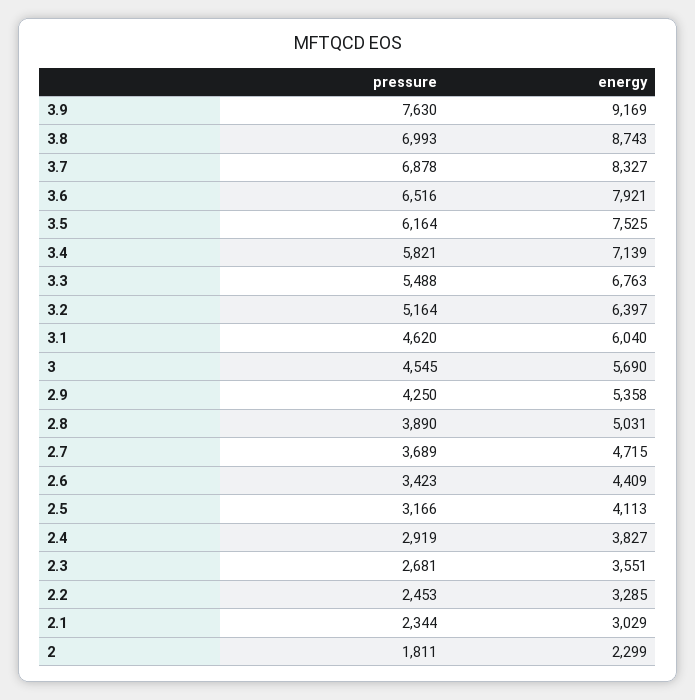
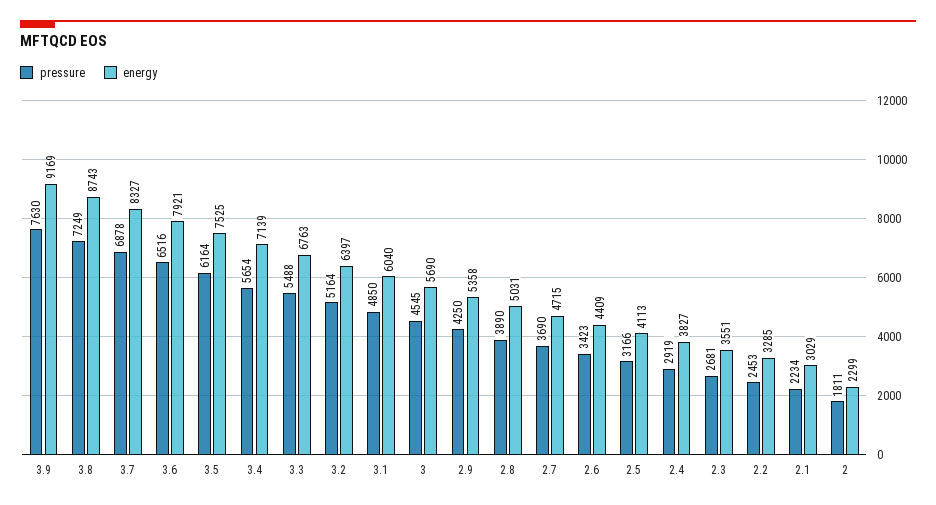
  {
    "pressure": {
      "3.9": 7630,
-     "3.8": 6993,
+     "3.8": 7249,
      "3.7": 6878,
      "3.6": 6516,
      "3.5": 6164,
-     "3.4": 5821,
+     "3.4": 5654,
      "3.3": 5488,
      "3.2": 5164,
-     "3.1": 4620,
+     "3.1": 4850,
      "3": 4545,
      "2.9": 4250,
      "2.8": 3890,
-     "2.7": 3689,
+     "2.7": 3690,
      "2.6": 3423,
      "2.5": 3166,
      "2.4": 2919,
      "2.3": 2681,
      "2.2": 2453,
-     "2.1": 2344,
+     "2.1": 2234,
      "2": 1811
    },
    "energy": {
      "3.9": 9169,
      "3.8": 8743,
      "3.7": 8327,
      "3.6": 7921,
      "3.5": 7525,
      "3.4": 7139,
      "3.3": 6763,
      "3.2": 6397,
      "3.1": 6040,
      "3": 5690,
      "2.9": 5358,
      "2.8": 5031,
      "2.7": 4715,
      "2.6": 4409,
      "2.5": 4113,
      "2.4": 3827,
      "2.3": 3551,
      "2.2": 3285,
      "2.1": 3029,
      "2": 2299
    }
  }

